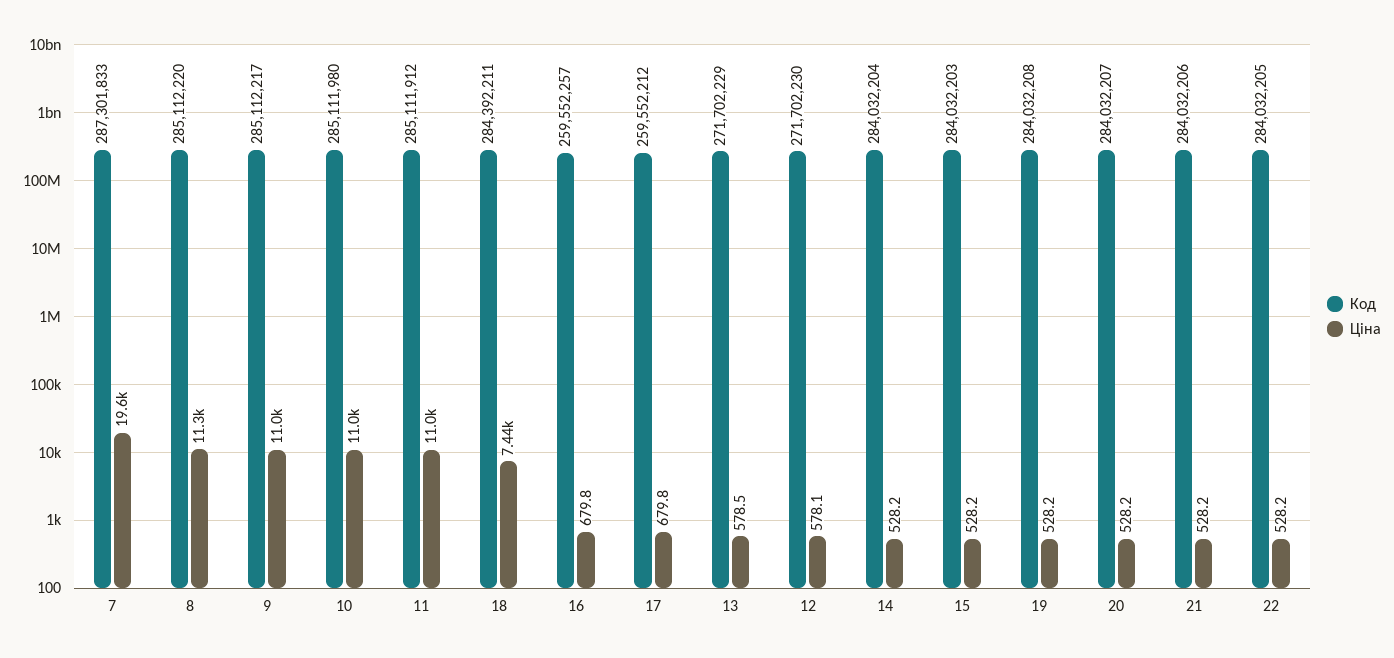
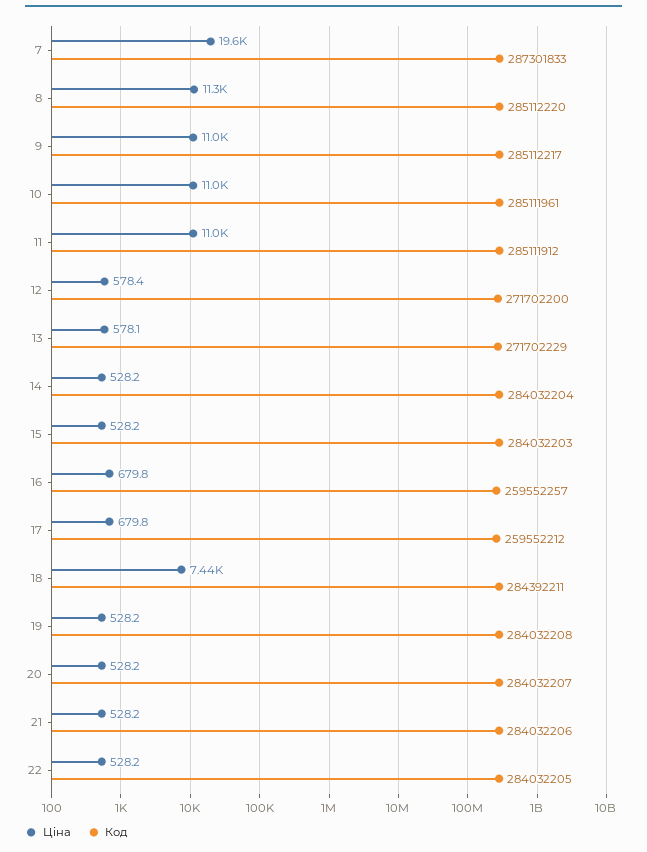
  {
    "Код": {
      "7": 287301833,
      "8": 285112220,
      "9": 285112217,
-     "10": 285111980,
+     "10": 285111961,
      "11": 285111912,
      "18": 284392211,
      "16": 259552257,
      "17": 259552212,
      "13": 271702229,
-     "12": 271702230,
+     "12": 271702200,
      "14": 284032204,
      "15": 284032203,
      "19": 284032208,
      "20": 284032207,
      "21": 284032206,
      "22": 284032205
    },
    "Ціна": {
      "7": 19600,
      "8": 11300,
      "9": 11000,
      "10": 11000,
      "11": 11000,
      "18": 7440,
      "16": 679.8,
      "17": 679.8,
-     "13": 578.5,
+     "13": 578.1,
-     "12": 578.1,
+     "12": 578.4,
      "14": 528.2,
      "15": 528.2,
      "19": 528.2,
      "20": 528.2,
      "21": 528.2,
      "22": 528.2
    }
  }

